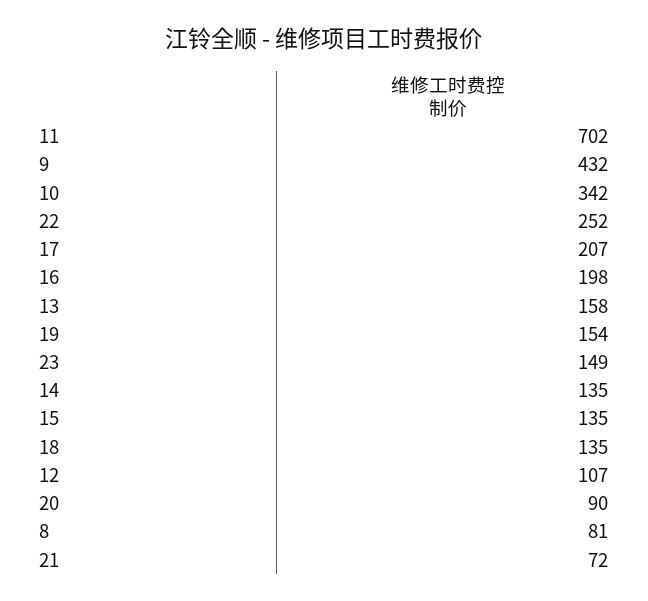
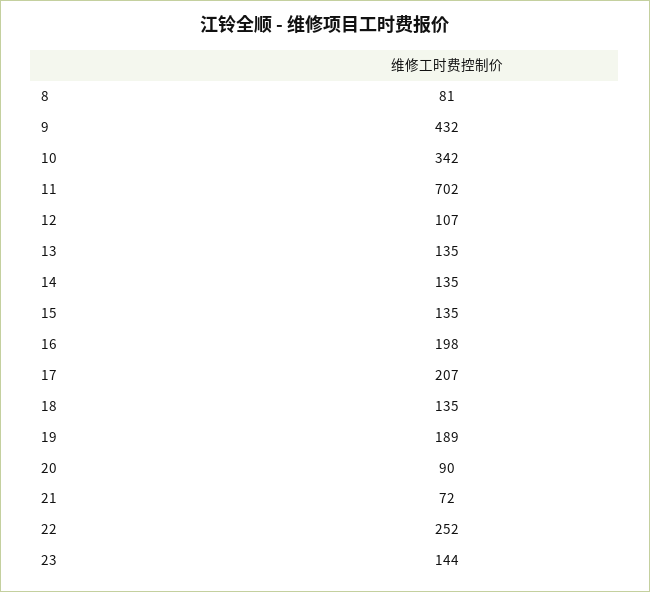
  {
    "11": 702,
    "9": 432,
    "10": 342,
    "22": 252,
    "17": 207,
    "16": 198,
-   "13": 158,
+   "13": 135,
-   "19": 154,
+   "19": 189,
-   "23": 149,
+   "23": 144,
    "14": 135,
    "15": 135,
    "18": 135,
    "12": 107,
    "20": 90,
    "8": 81,
    "21": 72
  }

